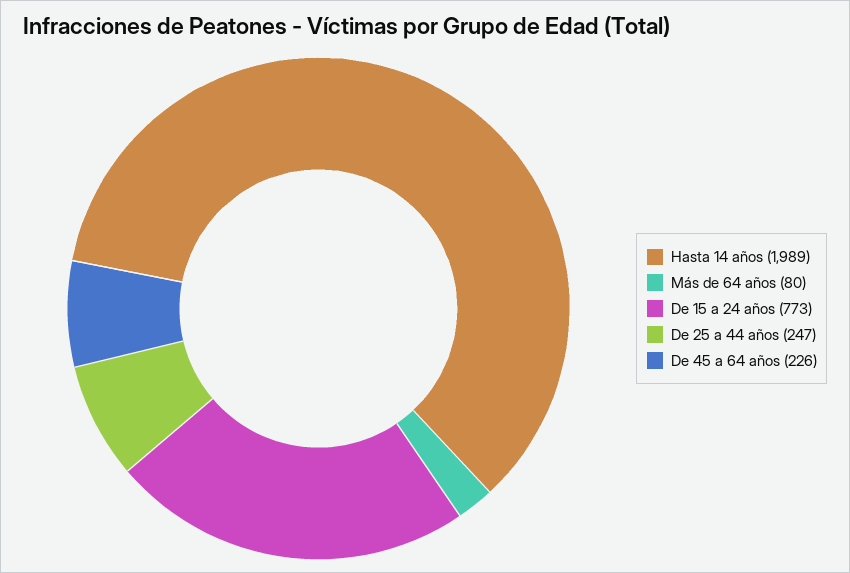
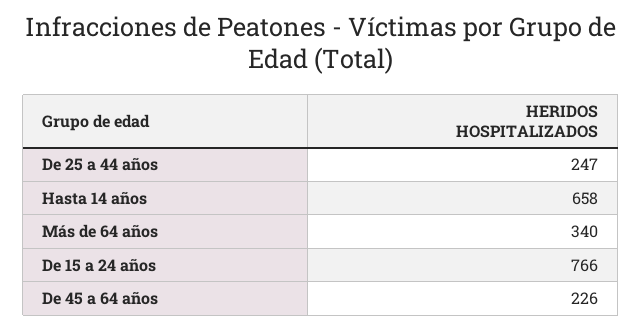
  {
-   "Hasta 14 años": 1989,
+   "Hasta 14 años": 658,
-   "Más de 64 años": 80,
+   "Más de 64 años": 340,
-   "De 15 a 24 años": 773,
+   "De 15 a 24 años": 766,
    "De 25 a 44 años": 247,
    "De 45 a 64 años": 226
  }

